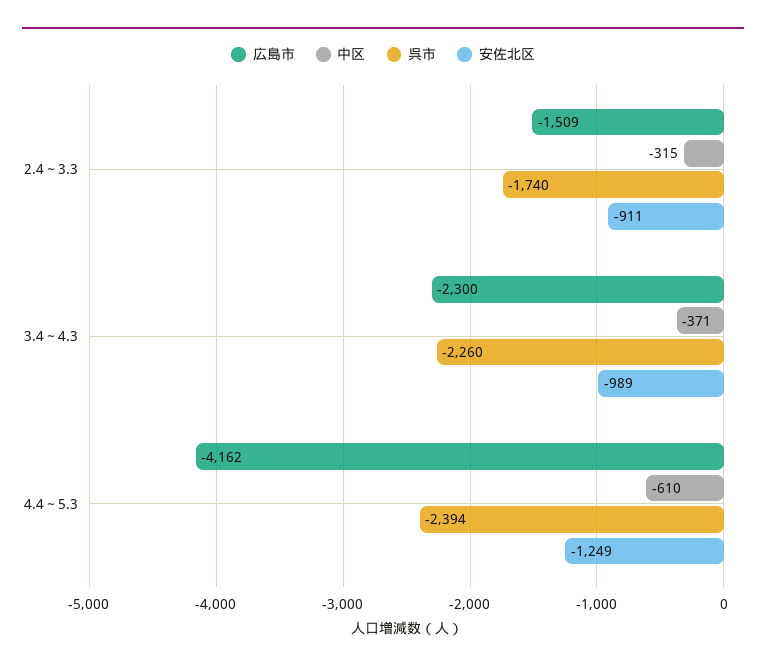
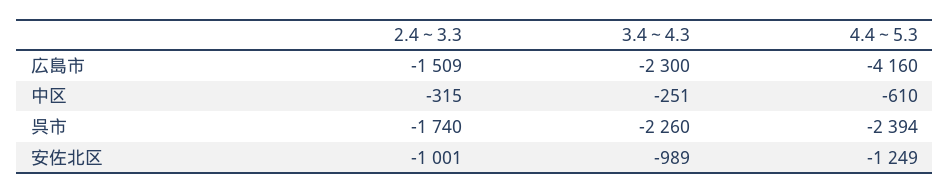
  {
    "広島市": {
      "2.4～3.3": -1509,
      "3.4～4.3": -2300,
-     "4.4～5.3": -4162
+     "4.4～5.3": -4160
    },
    "中区": {
      "2.4～3.3": -315,
-     "3.4～4.3": -371,
+     "3.4～4.3": -251,
      "4.4～5.3": -610
    },
    "呉市": {
      "2.4～3.3": -1740,
      "3.4～4.3": -2260,
      "4.4～5.3": -2394
    },
    "安佐北区": {
-     "2.4～3.3": -911,
+     "2.4～3.3": -1001,
      "3.4～4.3": -989,
      "4.4～5.3": -1249
    }
  }

